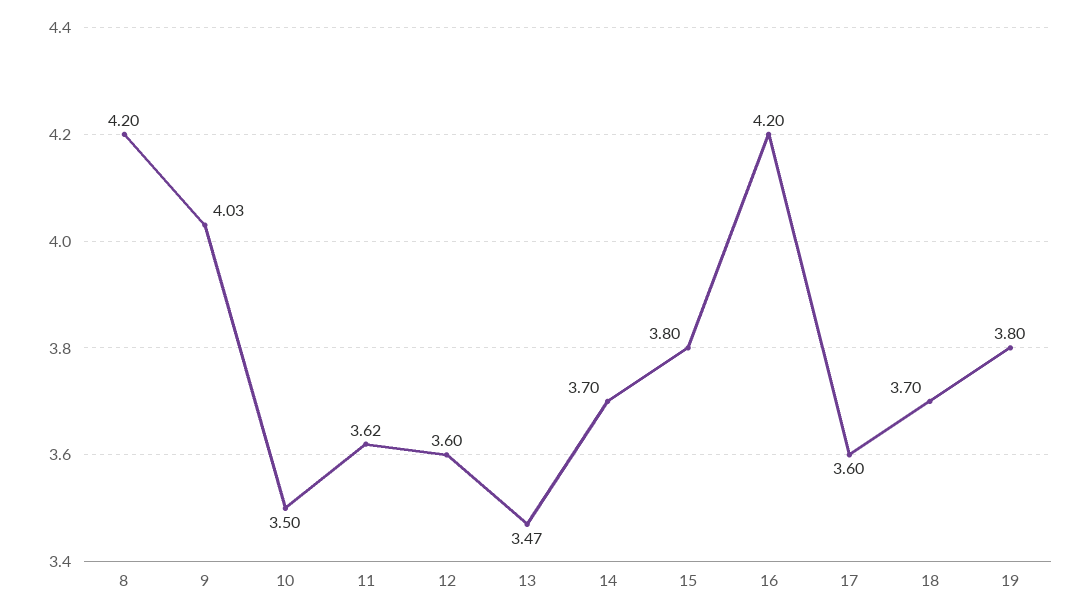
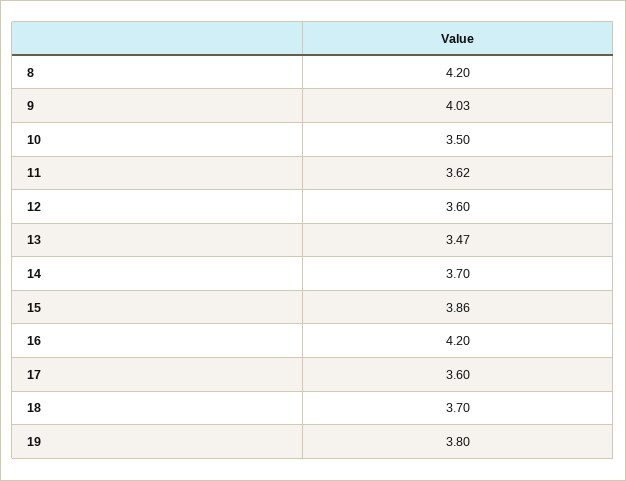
  {
    "8": 4.2,
    "9": 4.03,
    "10": 3.5,
    "11": 3.62,
    "12": 3.6,
    "13": 3.47,
    "14": 3.7,
-   "15": 3.8,
+   "15": 3.86,
    "16": 4.2,
    "17": 3.6,
    "18": 3.7,
    "19": 3.8
  }

